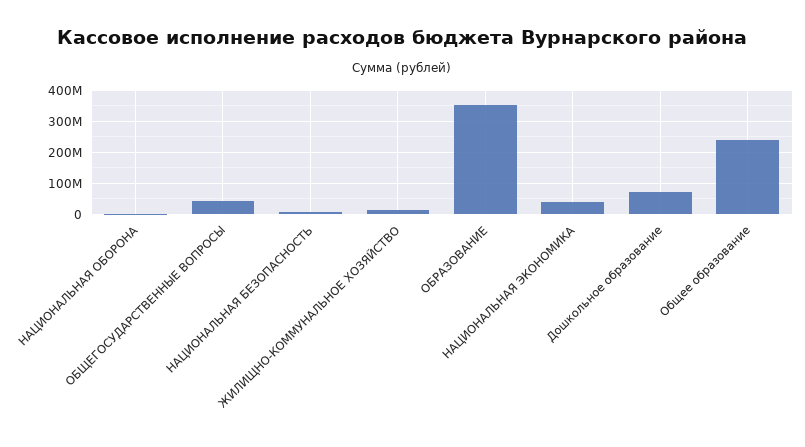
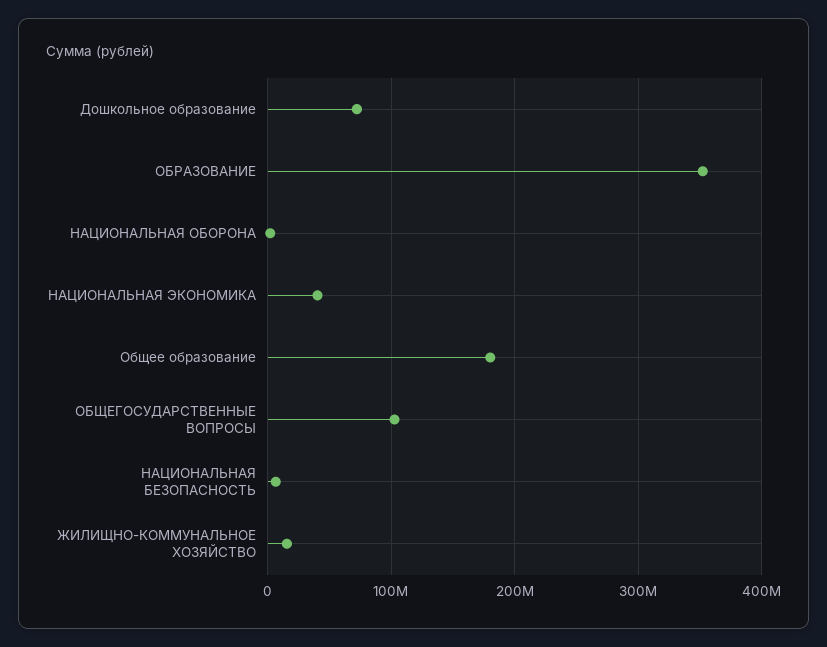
  {
    "НАЦИОНАЛЬНАЯ ОБОРОНА": 0,
-   "ОБЩЕГОСУДАРСТВЕННЫЕ ВОПРОСЫ": 40000000,
+   "ОБЩЕГОСУДАРСТВЕННЫЕ ВОПРОСЫ": 100000000,
    "НАЦИОНАЛЬНАЯ БЕЗОПАСНОСТЬ": 10000000,
    "ЖИЛИЩНО-КОММУНАЛЬНОЕ ХОЗЯЙСТВО": 20000000,
    "ОБРАЗОВАНИЕ": 350000000,
    "НАЦИОНАЛЬНАЯ ЭКОНОМИКА": 40000000,
    "Дошкольное образование": 70000000,
-   "Общее образование": 240000000
+   "Общее образование": 180000000
  }

